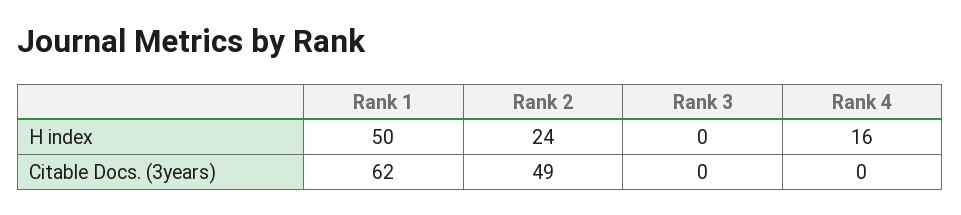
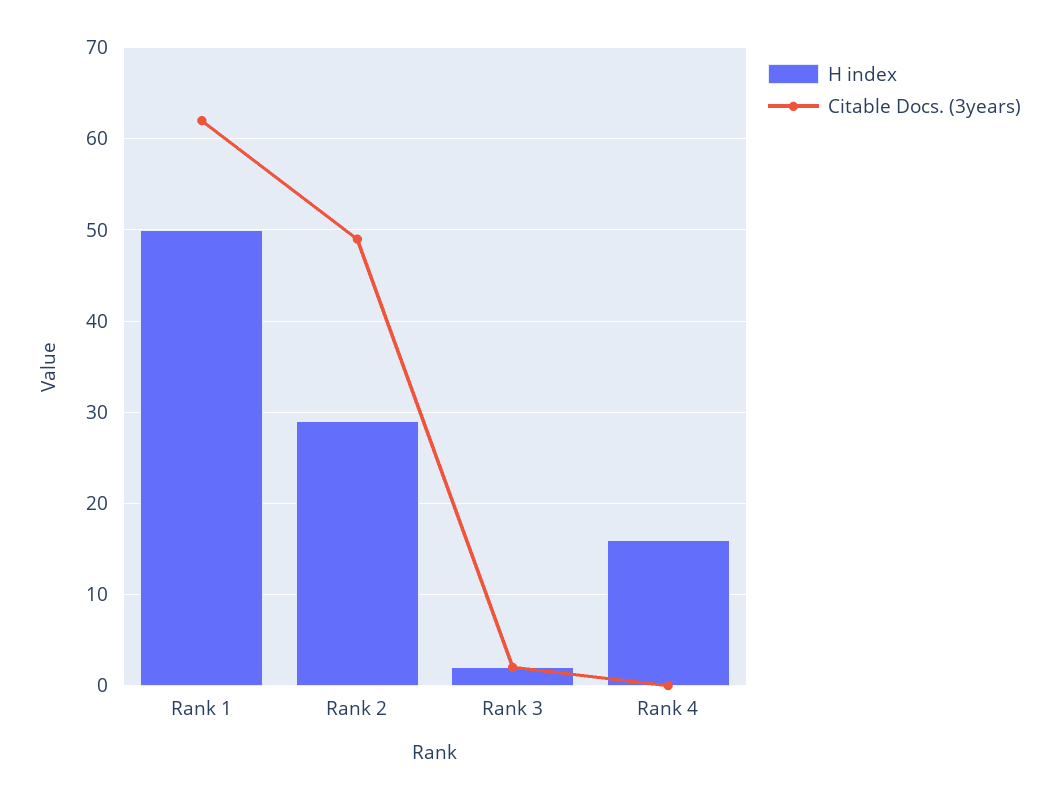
  {
    "H index": {
      "Rank 1": 50,
-     "Rank 2": 24,
+     "Rank 2": 29,
-     "Rank 3": 0,
+     "Rank 3": 2,
      "Rank 4": 16
    },
    "Citable Docs. (3years)": {
      "Rank 1": 62,
      "Rank 2": 49,
-     "Rank 3": 0,
+     "Rank 3": 2,
      "Rank 4": 0
    }
  }

